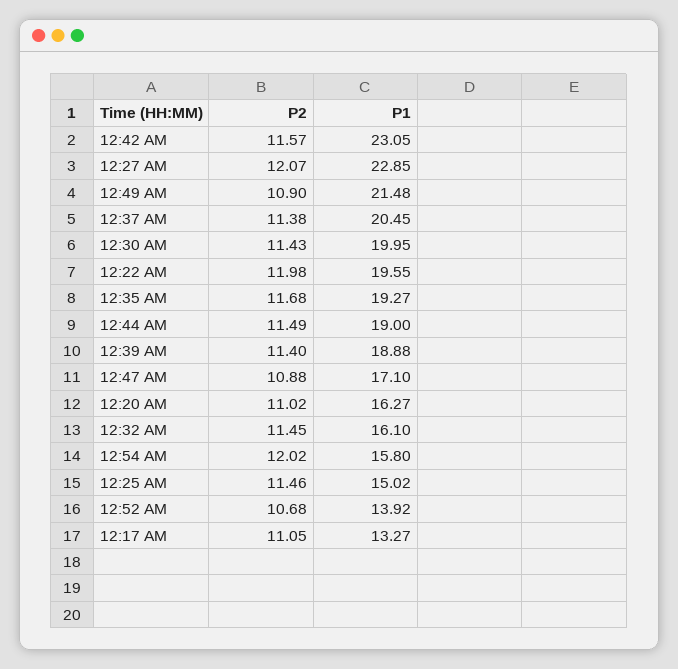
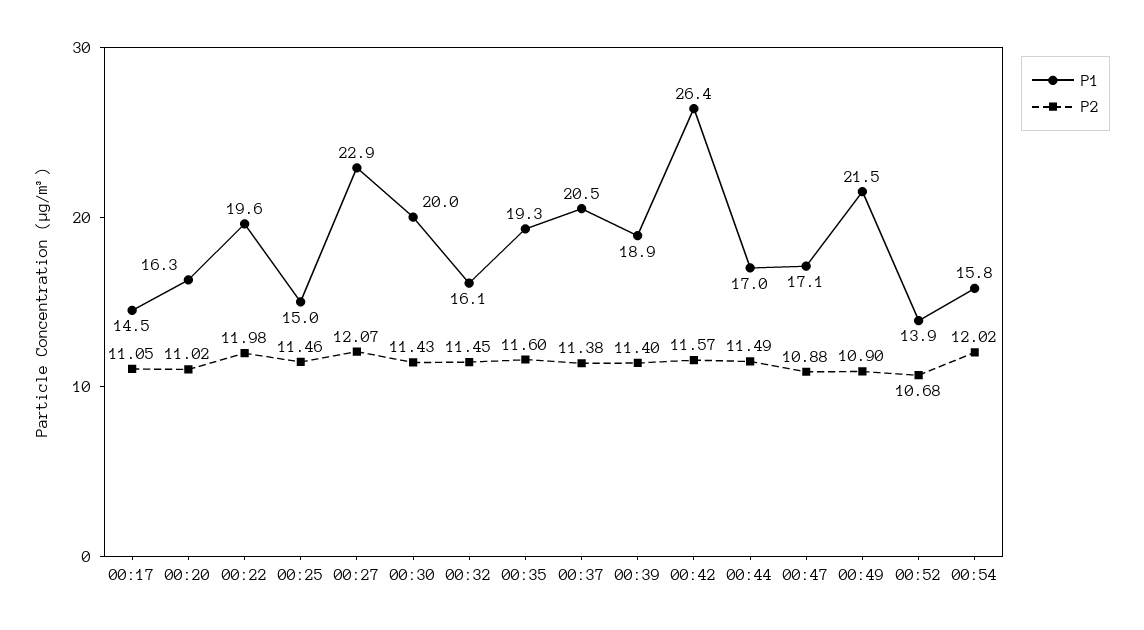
  {
    "P2": {
      "12:42 AM": 11.57,
      "12:27 AM": 12.07,
      "12:49 AM": 10.9,
      "12:37 AM": 11.38,
      "12:30 AM": 11.43,
      "12:22 AM": 11.98,
-     "12:35 AM": 11.68,
+     "12:35 AM": 11.6,
      "12:44 AM": 11.49,
      "12:39 AM": 11.4,
      "12:47 AM": 10.88,
      "12:20 AM": 11.02,
      "12:32 AM": 11.45,
      "12:54 AM": 12.02,
      "12:25 AM": 11.46,
      "12:52 AM": 10.68,
      "12:17 AM": 11.05
    },
    "P1": {
-     "12:42 AM": 23.05,
+     "12:42 AM": 26.4,
      "12:27 AM": 22.85,
      "12:49 AM": 21.48,
      "12:37 AM": 20.45,
      "12:30 AM": 19.95,
      "12:22 AM": 19.55,
      "12:35 AM": 19.27,
-     "12:44 AM": 19,
+     "12:44 AM": 17,
      "12:39 AM": 18.88,
      "12:47 AM": 17.1,
      "12:20 AM": 16.27,
      "12:32 AM": 16.1,
      "12:54 AM": 15.8,
      "12:25 AM": 15.02,
      "12:52 AM": 13.92,
-     "12:17 AM": 13.27
+     "12:17 AM": 14.5
    }
  }

